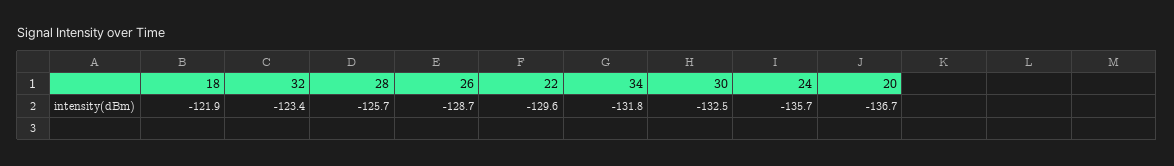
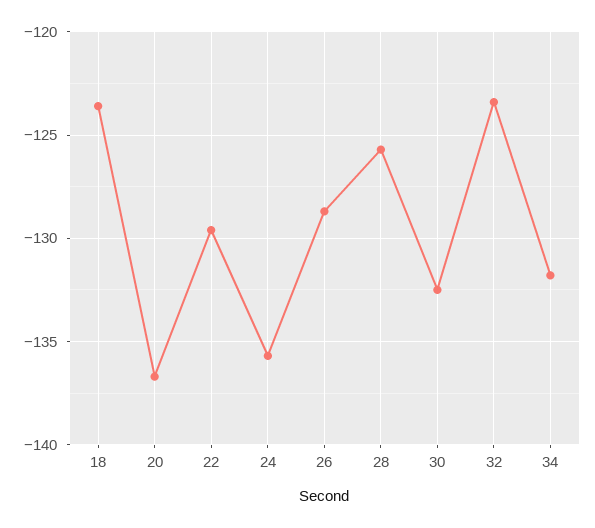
  {
-   "18": -121.9,
+   "18": -123.5,
    "32": -123.4,
    "28": -125.7,
    "26": -128.7,
    "22": -129.6,
    "34": -131.8,
    "30": -132.5,
    "24": -135.7,
    "20": -136.7
  }

